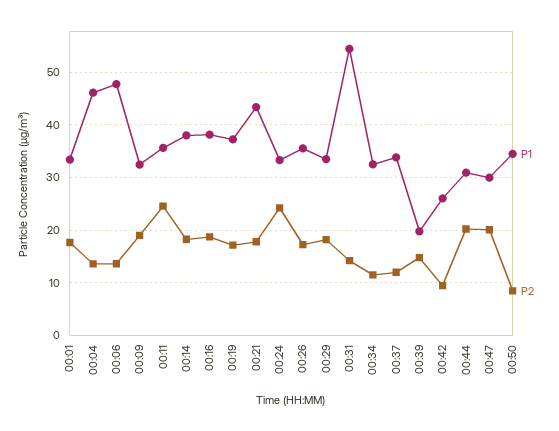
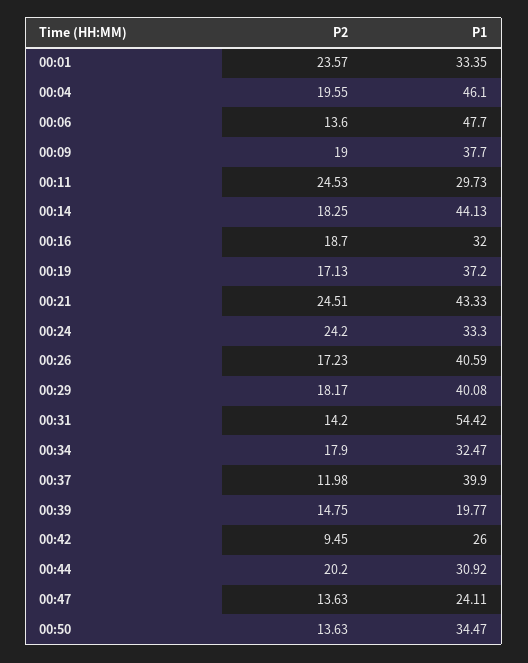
  {
    "P1": {
      "00:01": 33.35,
      "00:04": 46.1,
      "00:06": 47.7,
-     "00:09": 32,
+     "00:09": 37.7,
-     "00:11": 36,
+     "00:11": 29.73,
-     "00:14": 38,
+     "00:14": 44.13,
-     "00:16": 38,
+     "00:16": 32,
      "00:19": 37.2,
      "00:21": 43.33,
      "00:24": 33.3,
-     "00:26": 36,
+     "00:26": 40.59,
-     "00:29": 34,
+     "00:29": 40.08,
      "00:31": 54.42,
      "00:34": 32.47,
-     "00:37": 34,
+     "00:37": 39.9,
      "00:39": 19.77,
      "00:42": 26,
      "00:44": 30.92,
-     "00:47": 30,
+     "00:47": 24.11,
      "00:50": 34.47
    },
    "P2": {
-     "00:01": 18,
+     "00:01": 23.57,
-     "00:04": 14,
+     "00:04": 19.55,
      "00:06": 13.6,
      "00:09": 19,
      "00:11": 24.53,
      "00:14": 18.25,
      "00:16": 18.7,
      "00:19": 17.13,
-     "00:21": 18,
+     "00:21": 24.51,
      "00:24": 24.2,
      "00:26": 17.23,
      "00:29": 18.17,
      "00:31": 14.2,
-     "00:34": 12,
+     "00:34": 17.9,
      "00:37": 11.98,
      "00:39": 14.75,
      "00:42": 9.45,
      "00:44": 20.2,
-     "00:47": 20,
+     "00:47": 13.63,
-     "00:50": 8
+     "00:50": 13.63
    }
  }

